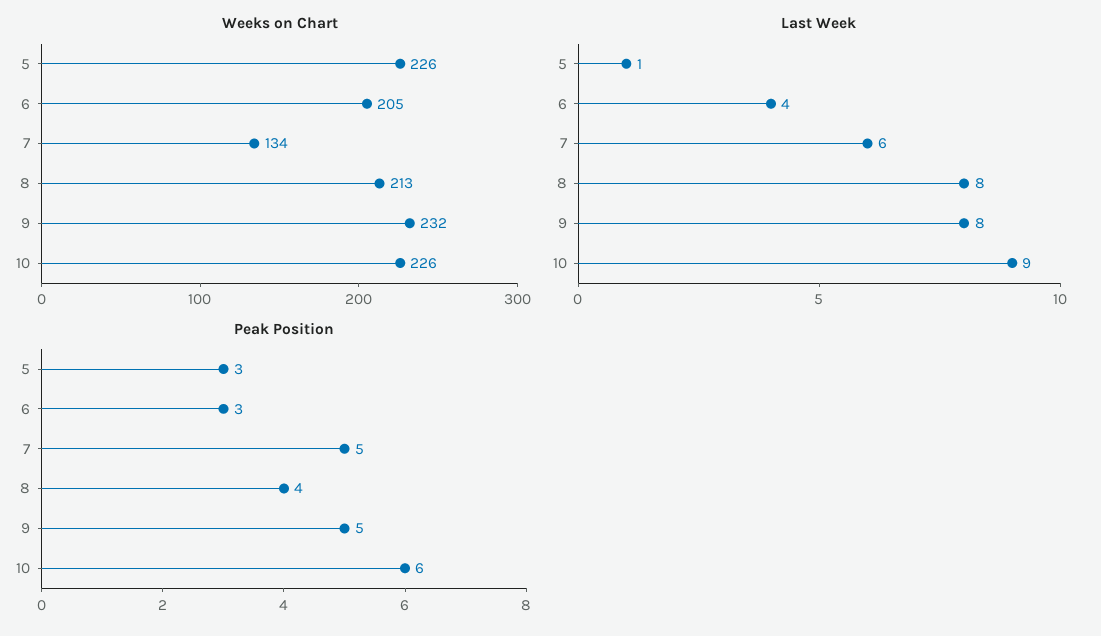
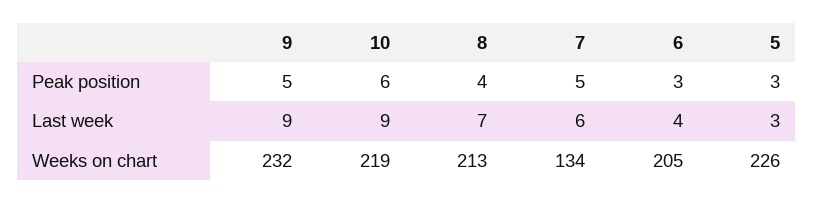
  {
    "Weeks on Chart": {
      "5": 226,
      "6": 205,
      "7": 134,
      "8": 213,
      "9": 232,
-     "10": 226
+     "10": 219
    },
    "Last Week": {
-     "5": 1,
+     "5": 3,
      "6": 4,
      "7": 6,
-     "8": 8,
+     "8": 7,
-     "9": 8,
+     "9": 9,
      "10": 9
    },
    "Peak Position": {
      "5": 3,
      "6": 3,
      "7": 5,
      "8": 4,
      "9": 5,
      "10": 6
    }
  }

